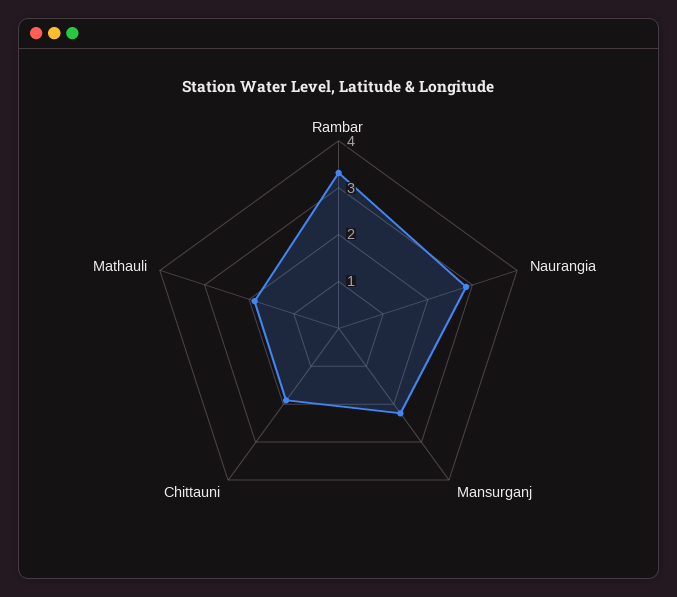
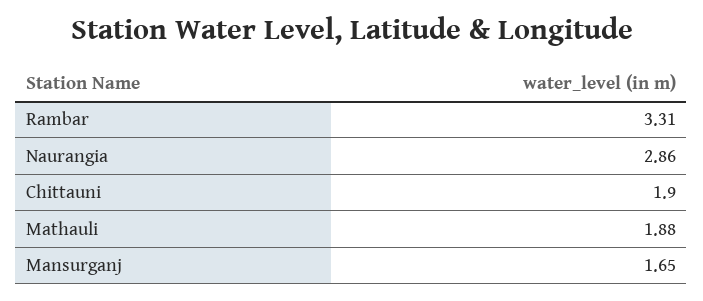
  {
    "Rambar": 3.31,
    "Naurangia": 2.86,
-   "Mansurganj": 2.2,
+   "Mansurganj": 1.65,
    "Chittauni": 1.9,
    "Mathauli": 1.88
  }

